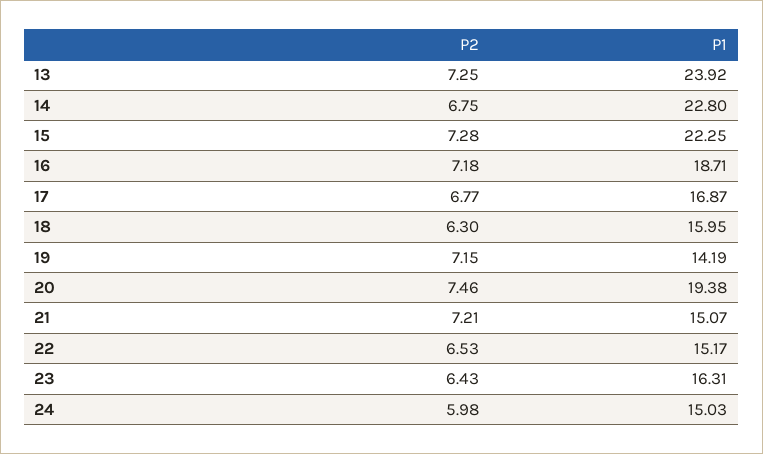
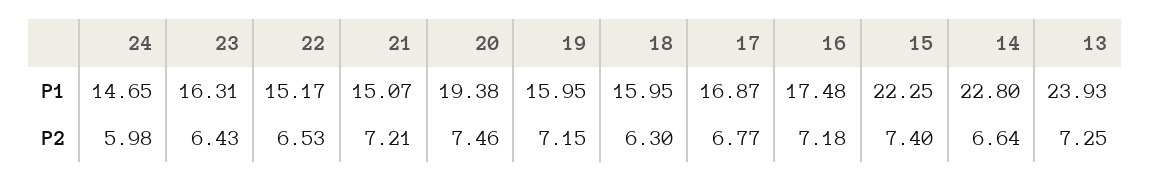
  {
    "P2": {
      "13": 7.25,
-     "14": 6.75,
+     "14": 6.64,
-     "15": 7.28,
+     "15": 7.4,
      "16": 7.18,
      "17": 6.77,
      "18": 6.3,
      "19": 7.15,
      "20": 7.46,
      "21": 7.21,
      "22": 6.53,
      "23": 6.43,
      "24": 5.98
    },
    "P1": {
-     "13": 23.92,
+     "13": 23.93,
      "14": 22.8,
      "15": 22.25,
-     "16": 18.71,
+     "16": 17.48,
      "17": 16.87,
      "18": 15.95,
-     "19": 14.19,
+     "19": 15.95,
      "20": 19.38,
      "21": 15.07,
      "22": 15.17,
      "23": 16.31,
-     "24": 15.03
+     "24": 14.65
    }
  }

